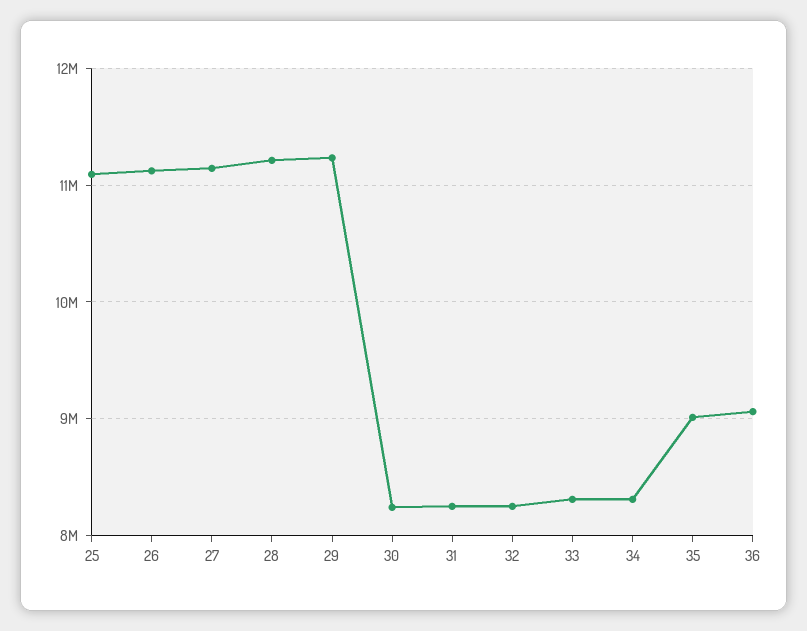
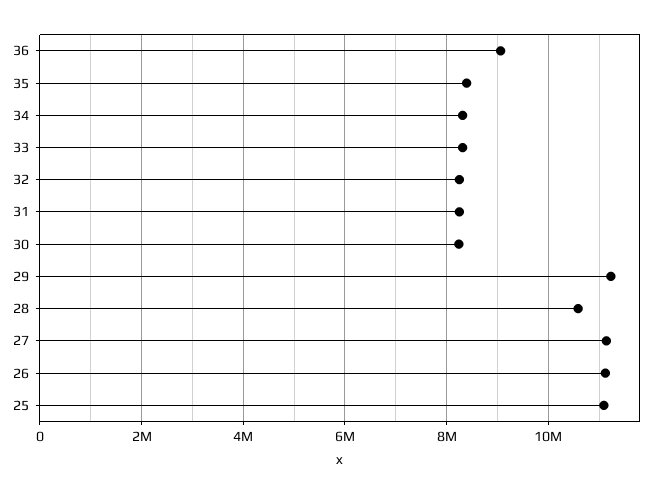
  {
    "25": 11100000,
    "26": 11100000,
    "27": 11100000,
-   "28": 11200000,
+   "28": 10600000,
    "29": 11200000,
    "30": 8200000,
    "31": 8300000,
    "32": 8300000,
    "33": 8300000,
    "34": 8300000,
-   "35": 9000000,
+   "35": 8400000,
    "36": 9100000
  }

